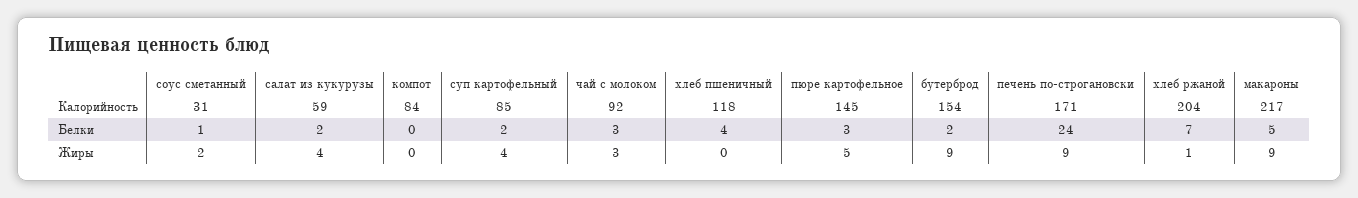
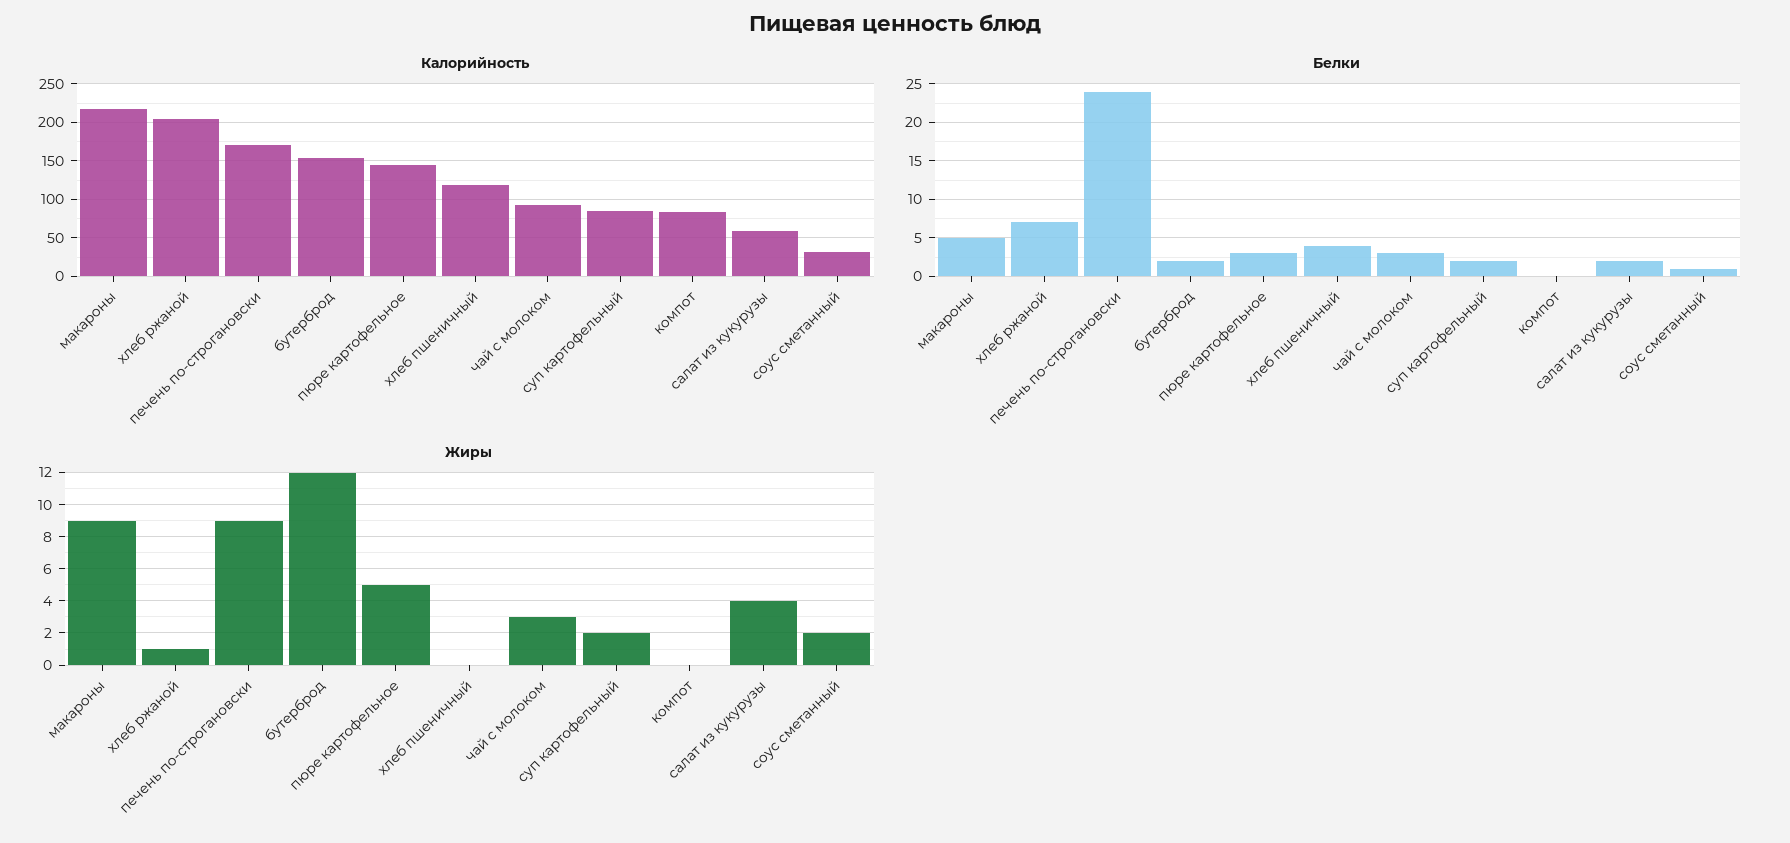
  {
    "Калорийность": {
      "соус сметанный": 31,
      "салат из кукурузы": 59,
      "компот": 84,
      "суп картофельный": 85,
      "чай с молоком": 92,
      "хлеб пшеничный": 118,
      "пюре картофельное": 145,
      "бутерброд": 154,
      "печень по-строгановски": 171,
      "хлеб ржаной": 204,
      "макароны": 217
    },
    "Белки": {
      "соус сметанный": 1,
      "салат из кукурузы": 2,
      "компот": 0,
      "суп картофельный": 2,
      "чай с молоком": 3,
      "хлеб пшеничный": 4,
      "пюре картофельное": 3,
      "бутерброд": 2,
      "печень по-строгановски": 24,
      "хлеб ржаной": 7,
      "макароны": 5
    },
    "Жиры": {
      "соус сметанный": 2,
      "салат из кукурузы": 4,
      "компот": 0,
-     "суп картофельный": 4,
+     "суп картофельный": 2,
      "чай с молоком": 3,
      "хлеб пшеничный": 0,
      "пюре картофельное": 5,
-     "бутерброд": 9,
+     "бутерброд": 12,
      "печень по-строгановски": 9,
      "хлеб ржаной": 1,
      "макароны": 9
    }
  }

